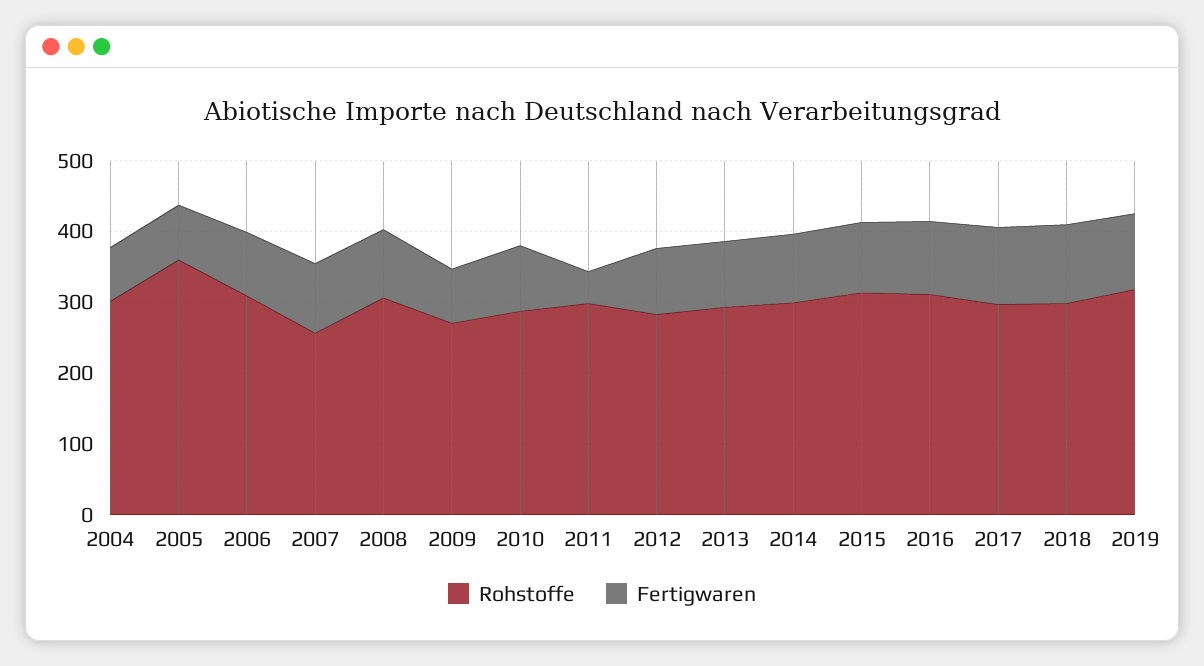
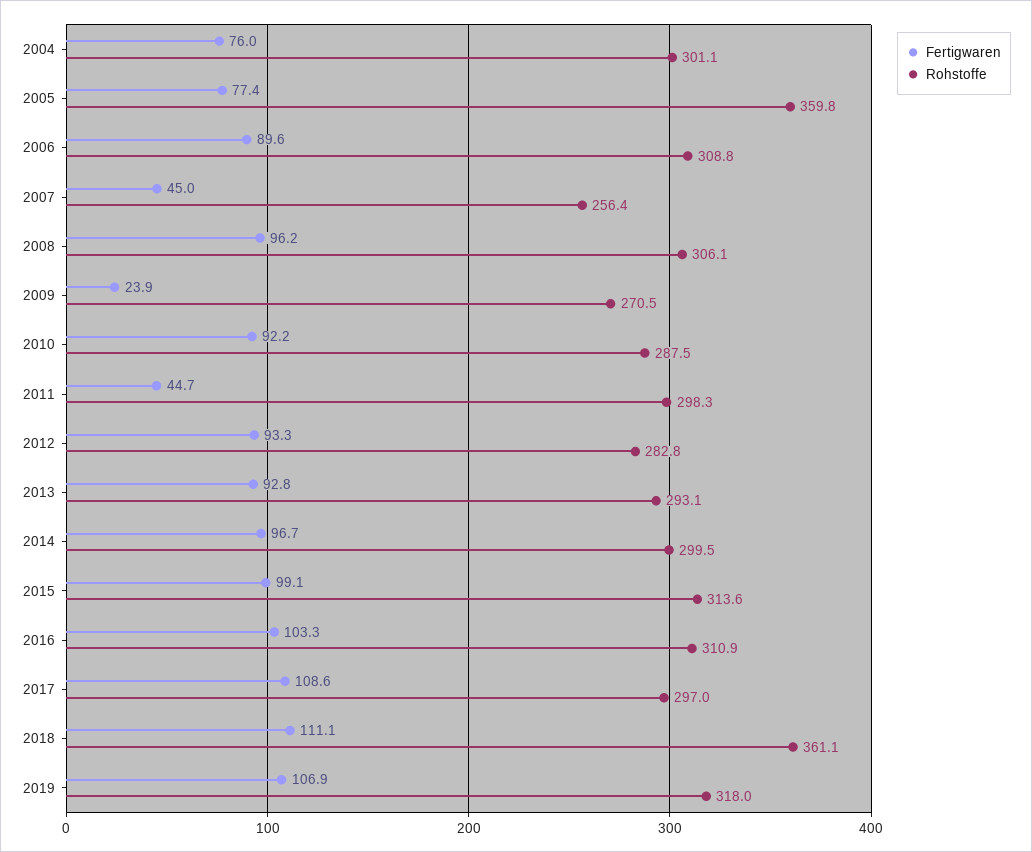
  {
    "Rohstoffe": {
      "2004": 301.1,
      "2005": 359.8,
      "2006": 308.8,
      "2007": 256.4,
      "2008": 306.1,
      "2009": 270.5,
      "2010": 287.5,
      "2011": 298.3,
      "2012": 282.8,
      "2013": 293.1,
      "2014": 299.5,
      "2015": 313.6,
      "2016": 310.9,
      "2017": 297,
-     "2018": 300,
+     "2018": 361.1,
      "2019": 318
    },
    "Fertigwaren": {
      "2004": 76,
      "2005": 77.4,
      "2006": 89.6,
-     "2007": 100,
+     "2007": 45,
      "2008": 96.2,
-     "2009": 80,
+     "2009": 23.9,
      "2010": 92.2,
      "2011": 44.7,
      "2012": 93.3,
      "2013": 92.8,
      "2014": 96.7,
      "2015": 99.1,
      "2016": 103.3,
      "2017": 108.6,
      "2018": 111.1,
      "2019": 106.9
    }
  }

